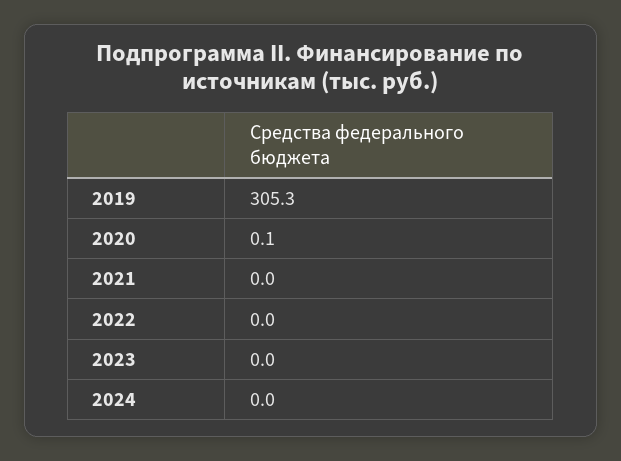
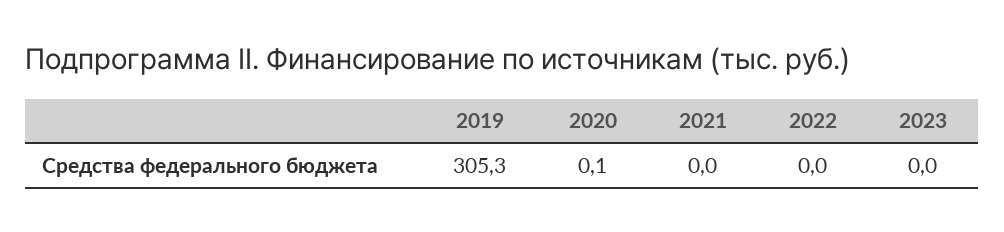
  {
    "2019": 305.3,
    "2020": 0.1,
    "2021": 0,
    "2022": 0,
-   "2023": 0,
+   "2023": 0
-   "2024": 0
  }

